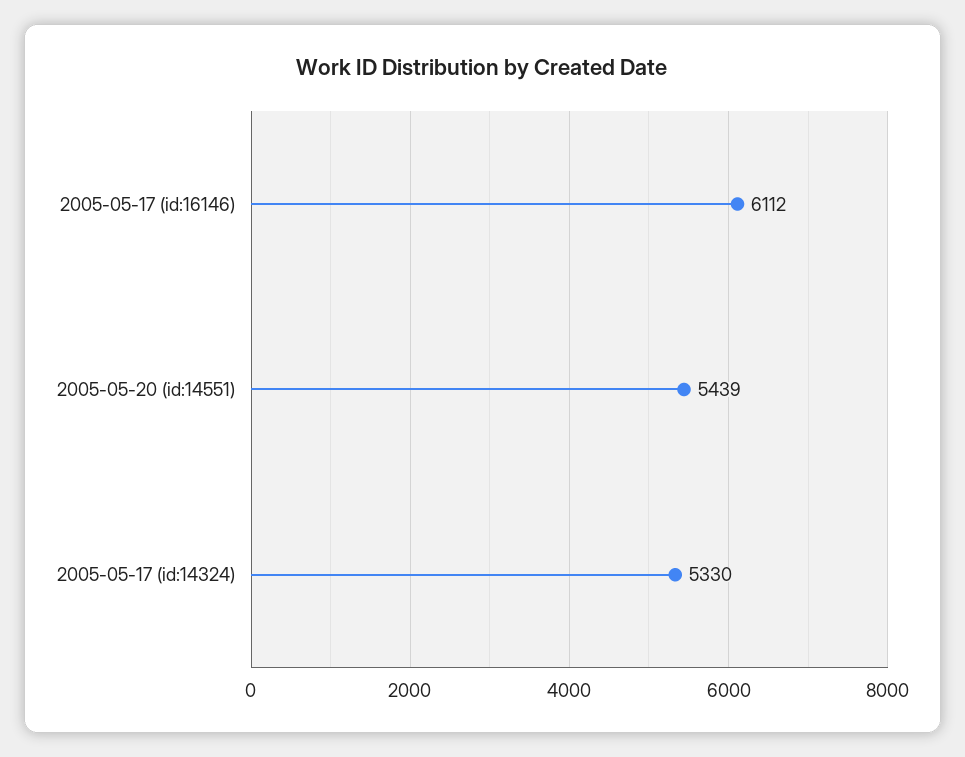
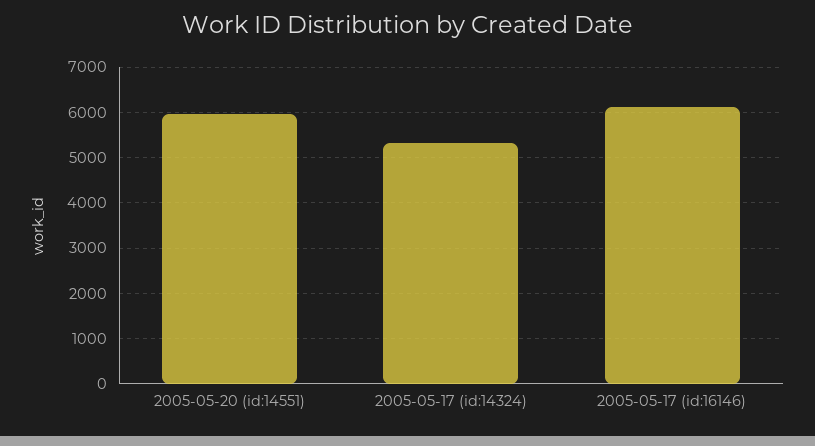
  {
    "2005-05-17 (id:16146)": 6112,
-   "2005-05-20 (id:14551)": 5439,
+   "2005-05-20 (id:14551)": 6000,
    "2005-05-17 (id:14324)": 5330
  }

